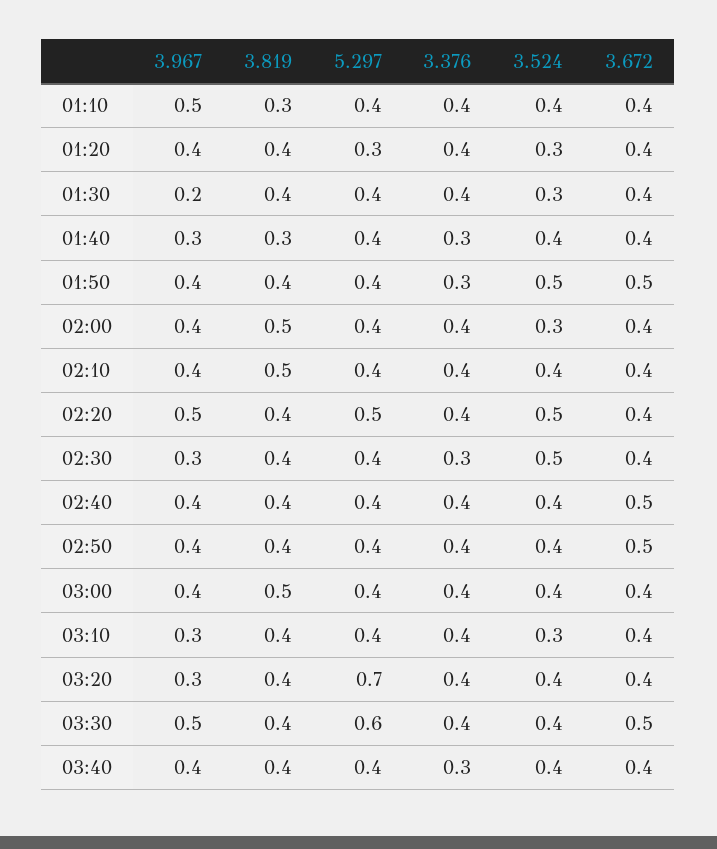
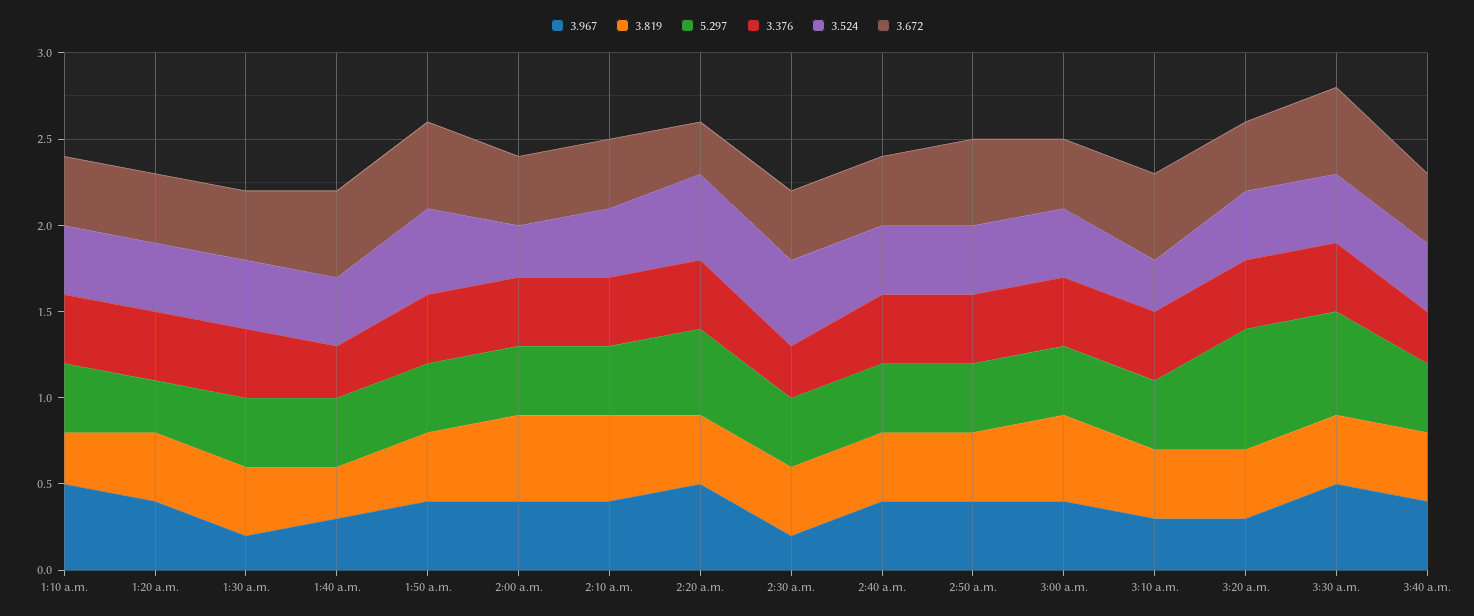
  {
    "3.967": {
      "01:10": 0.5,
      "01:20": 0.4,
      "01:30": 0.2,
      "01:40": 0.3,
      "01:50": 0.4,
      "02:00": 0.4,
      "02:10": 0.4,
      "02:20": 0.5,
-     "02:30": 0.3,
+     "02:30": 0.2,
      "02:40": 0.4,
      "02:50": 0.4,
      "03:00": 0.4,
      "03:10": 0.3,
      "03:20": 0.3,
      "03:30": 0.5,
      "03:40": 0.4
    },
    "3.819": {
      "01:10": 0.3,
      "01:20": 0.4,
      "01:30": 0.4,
      "01:40": 0.3,
      "01:50": 0.4,
      "02:00": 0.5,
      "02:10": 0.5,
      "02:20": 0.4,
      "02:30": 0.4,
      "02:40": 0.4,
      "02:50": 0.4,
      "03:00": 0.5,
      "03:10": 0.4,
      "03:20": 0.4,
      "03:30": 0.4,
      "03:40": 0.4
    },
    "5.297": {
      "01:10": 0.4,
      "01:20": 0.3,
      "01:30": 0.4,
      "01:40": 0.4,
      "01:50": 0.4,
      "02:00": 0.4,
      "02:10": 0.4,
      "02:20": 0.5,
      "02:30": 0.4,
      "02:40": 0.4,
      "02:50": 0.4,
      "03:00": 0.4,
      "03:10": 0.4,
      "03:20": 0.7,
      "03:30": 0.6,
      "03:40": 0.4
    },
    "3.376": {
      "01:10": 0.4,
      "01:20": 0.4,
      "01:30": 0.4,
      "01:40": 0.3,
-     "01:50": 0.3,
+     "01:50": 0.4,
      "02:00": 0.4,
      "02:10": 0.4,
      "02:20": 0.4,
      "02:30": 0.3,
      "02:40": 0.4,
      "02:50": 0.4,
      "03:00": 0.4,
      "03:10": 0.4,
      "03:20": 0.4,
      "03:30": 0.4,
      "03:40": 0.3
    },
    "3.524": {
      "01:10": 0.4,
-     "01:20": 0.3,
+     "01:20": 0.4,
-     "01:30": 0.3,
+     "01:30": 0.4,
      "01:40": 0.4,
      "01:50": 0.5,
      "02:00": 0.3,
      "02:10": 0.4,
      "02:20": 0.5,
      "02:30": 0.5,
      "02:40": 0.4,
      "02:50": 0.4,
      "03:00": 0.4,
      "03:10": 0.3,
      "03:20": 0.4,
      "03:30": 0.4,
      "03:40": 0.4
    },
    "3.672": {
      "01:10": 0.4,
      "01:20": 0.4,
      "01:30": 0.4,
-     "01:40": 0.4,
+     "01:40": 0.5,
      "01:50": 0.5,
      "02:00": 0.4,
      "02:10": 0.4,
-     "02:20": 0.4,
+     "02:20": 0.3,
      "02:30": 0.4,
-     "02:40": 0.5,
+     "02:40": 0.4,
      "02:50": 0.5,
      "03:00": 0.4,
-     "03:10": 0.4,
+     "03:10": 0.5,
      "03:20": 0.4,
      "03:30": 0.5,
      "03:40": 0.4
    }
  }

